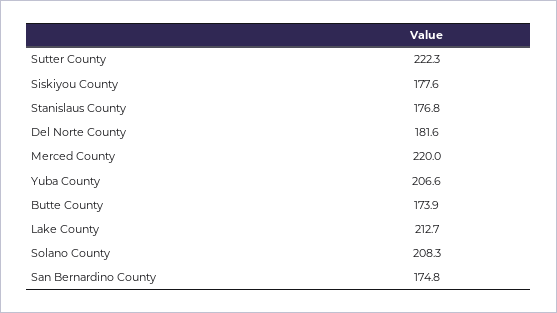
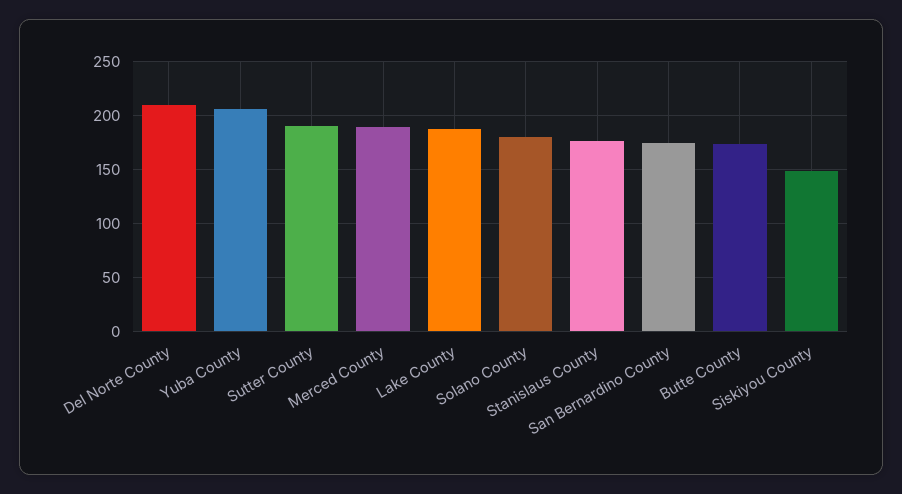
  {
-   "Sutter County": 222.3,
+   "Sutter County": 190,
-   "Siskiyou County": 177.6,
+   "Siskiyou County": 150,
    "Stanislaus County": 176.8,
-   "Del Norte County": 181.6,
+   "Del Norte County": 210,
-   "Merced County": 220,
+   "Merced County": 190,
    "Yuba County": 206.6,
    "Butte County": 173.9,
-   "Lake County": 212.7,
+   "Lake County": 190,
-   "Solano County": 208.3,
+   "Solano County": 180,
    "San Bernardino County": 174.8
  }

